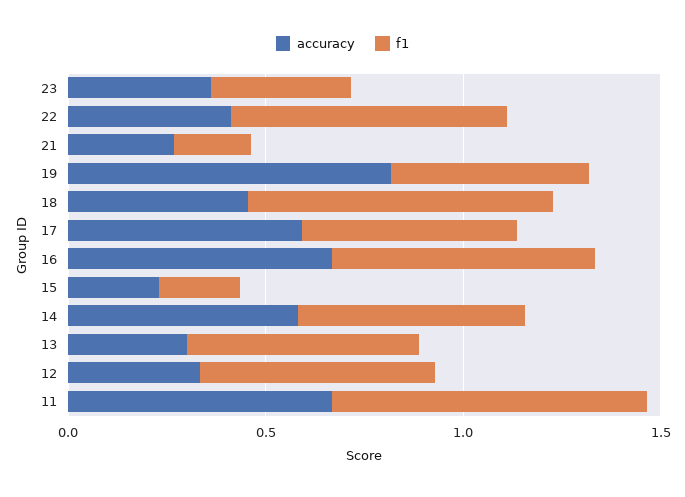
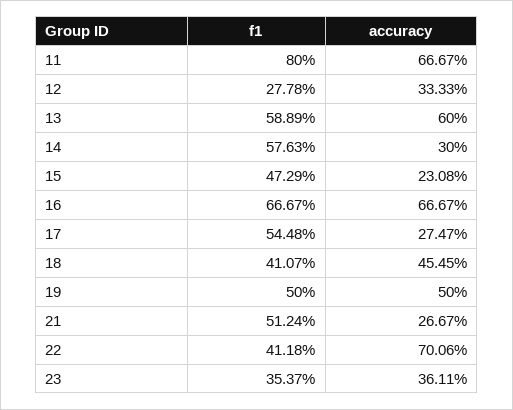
  {
    "accuracy": {
      "23": 0.3611,
-     "22": 0.4,
+     "22": 0.7006,
      "21": 0.2667,
-     "19": 0.8,
+     "19": 0.5,
      "18": 0.4545,
-     "17": 0.6,
+     "17": 0.2747,
      "16": 0.6667,
      "15": 0.2308,
-     "14": 0.6,
+     "14": 0.3,
-     "13": 0.3,
+     "13": 0.6,
      "12": 0.3333,
      "11": 0.6667
    },
    "f1": {
      "23": 0.3537,
-     "22": 0.7,
+     "22": 0.4118,
-     "21": 0.2,
+     "21": 0.5124,
      "19": 0.5,
-     "18": 0.8,
+     "18": 0.4107,
      "17": 0.5448,
      "16": 0.6667,
-     "15": 0.2,
+     "15": 0.4729,
      "14": 0.5763,
      "13": 0.5889,
-     "12": 0.6,
+     "12": 0.2778,
      "11": 0.8
    }
  }

